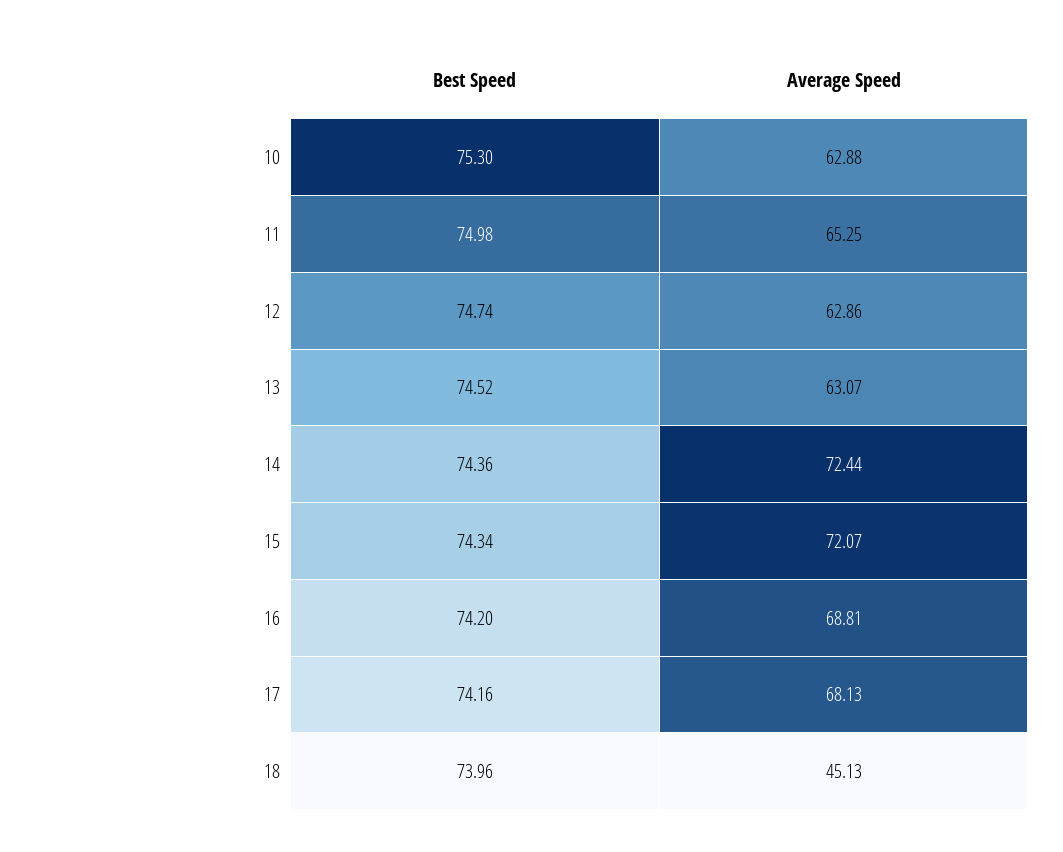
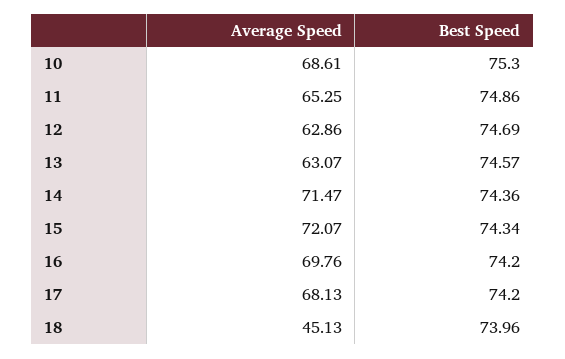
  {
    "Best Speed": {
      "10": 75.3,
-     "11": 74.98,
+     "11": 74.86,
-     "12": 74.74,
+     "12": 74.69,
-     "13": 74.52,
+     "13": 74.57,
      "14": 74.36,
      "15": 74.34,
      "16": 74.2,
-     "17": 74.16,
+     "17": 74.2,
      "18": 73.96
    },
    "Average Speed": {
-     "10": 62.88,
+     "10": 68.61,
      "11": 65.25,
      "12": 62.86,
      "13": 63.07,
-     "14": 72.44,
+     "14": 71.47,
      "15": 72.07,
-     "16": 68.81,
+     "16": 69.76,
      "17": 68.13,
      "18": 45.13
    }
  }

